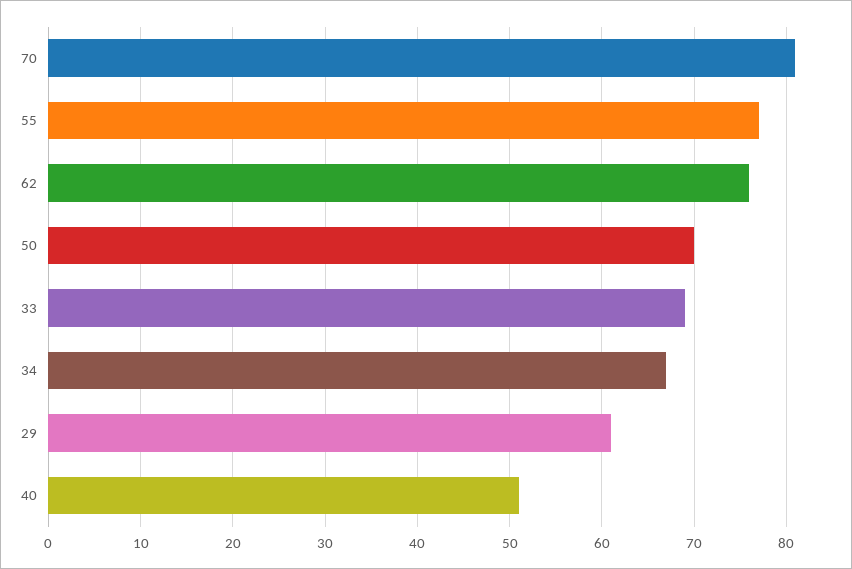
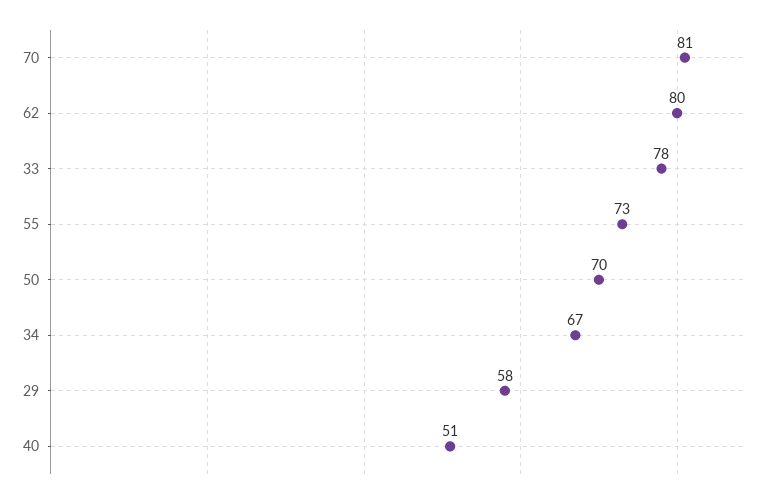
  {
    "70": 81,
-   "55": 77,
+   "55": 73,
-   "62": 76,
+   "62": 80,
    "50": 70,
-   "33": 69,
+   "33": 78,
    "34": 67,
-   "29": 61,
+   "29": 58,
    "40": 51
  }

